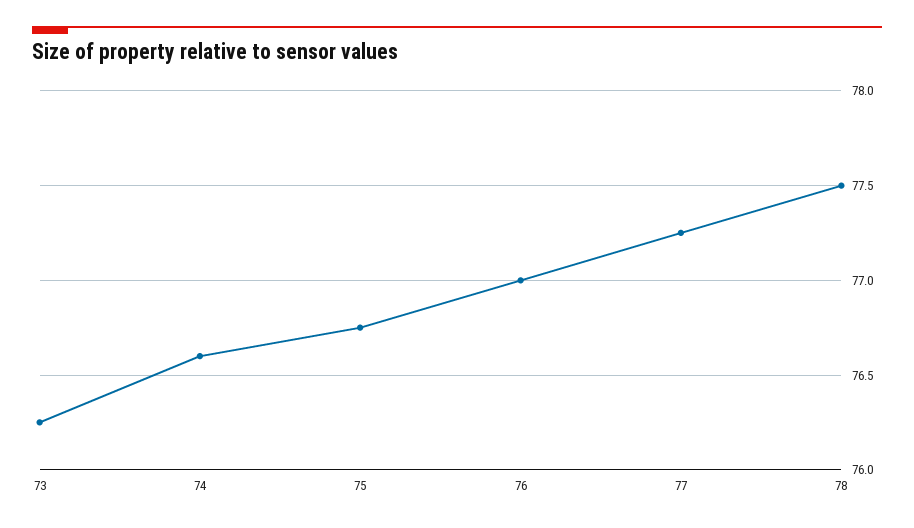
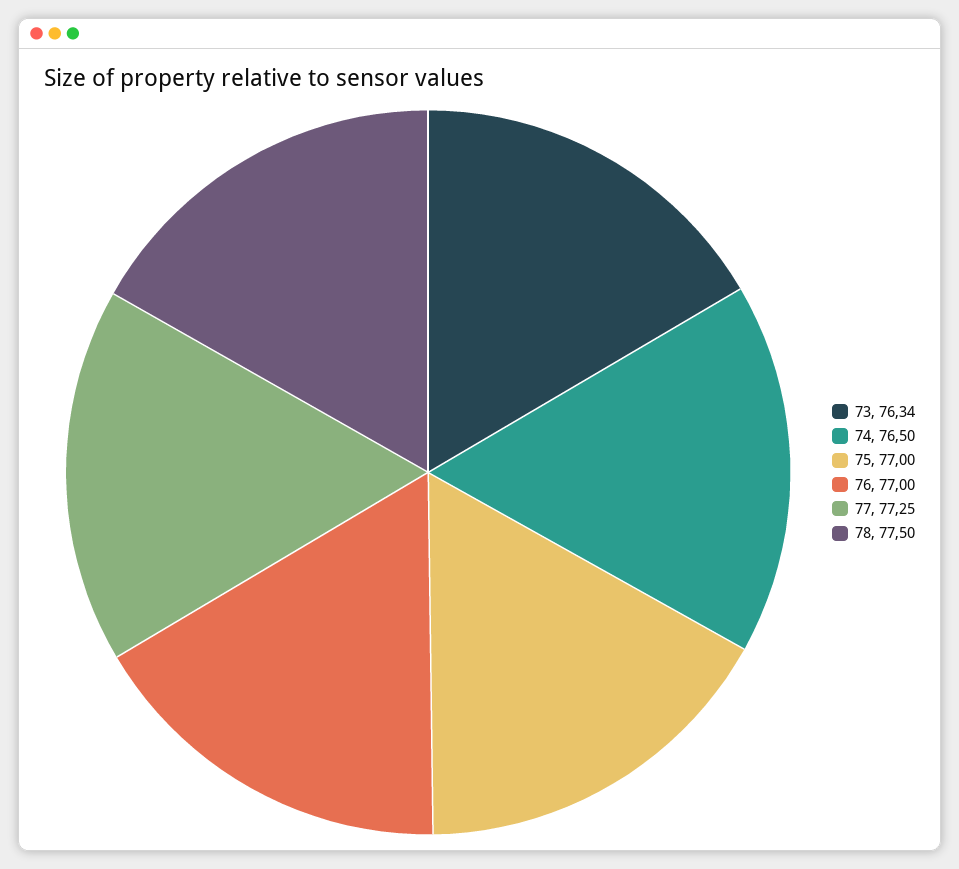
  {
-   "73": 76.25,
+   "73": 76.34,
-   "74": 76.6,
+   "74": 76.5,
-   "75": 76.75,
+   "75": 77,
    "76": 77,
    "77": 77.25,
    "78": 77.5
  }

